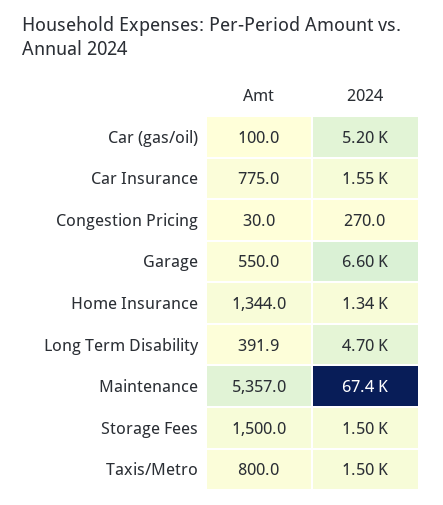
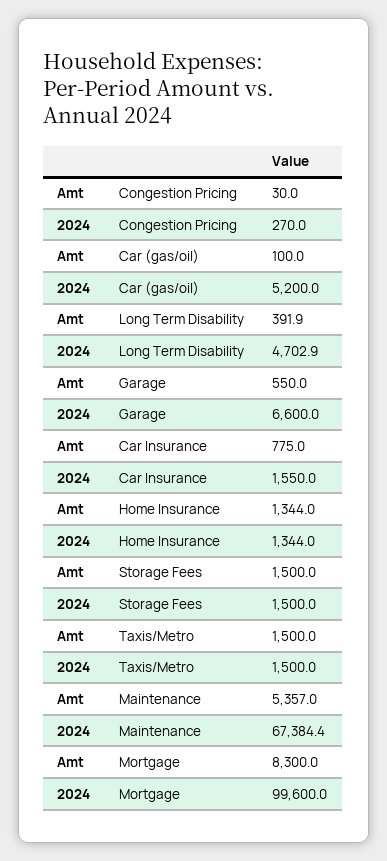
  {
    "Amt": {
      "Car (gas/oil)": 100,
      "Car Insurance": 775,
      "Congestion Pricing": 30,
      "Garage": 550,
      "Home Insurance": 1344,
      "Long Term Disability": 391.9,
      "Maintenance": 5357,
      "Storage Fees": 1500,
-     "Taxis/Metro": 800
+     "Taxis/Metro": 1500,
+     "Mortgage": 8300
    },
    "2024": {
      "Car (gas/oil)": 5200,
      "Car Insurance": 1550,
      "Congestion Pricing": 270,
      "Garage": 6600,
      "Home Insurance": 1344,
      "Long Term Disability": 4702.9,
      "Maintenance": 67384.4,
      "Storage Fees": 1500,
-     "Taxis/Metro": 1500
+     "Taxis/Metro": 1500,
+     "Mortgage": 99600
    }
  }

